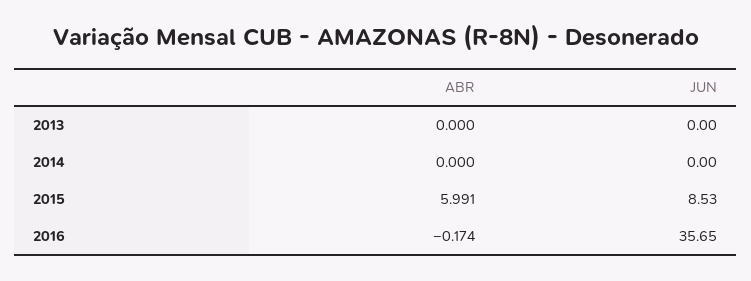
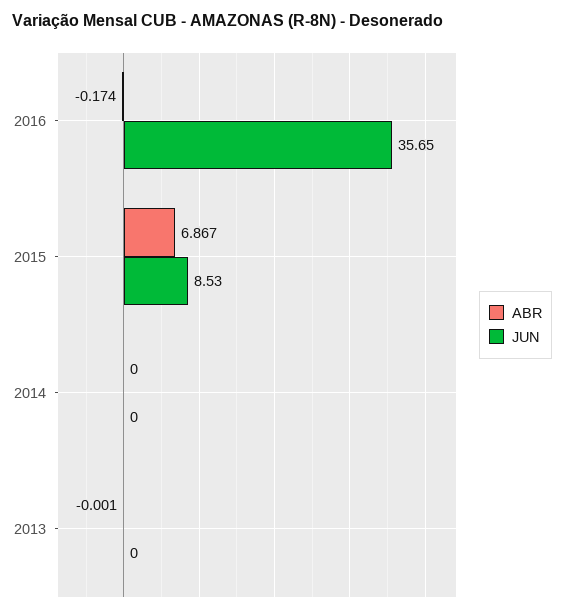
  {
    "ABR": {
-     "2013": 0,
+     "2013": -0.001,
      "2014": 0,
-     "2015": 5.991,
+     "2015": 6.867,
      "2016": -0.174
    },
    "JUN": {
      "2013": 0,
      "2014": 0,
      "2015": 8.53,
      "2016": 35.65
    }
  }

